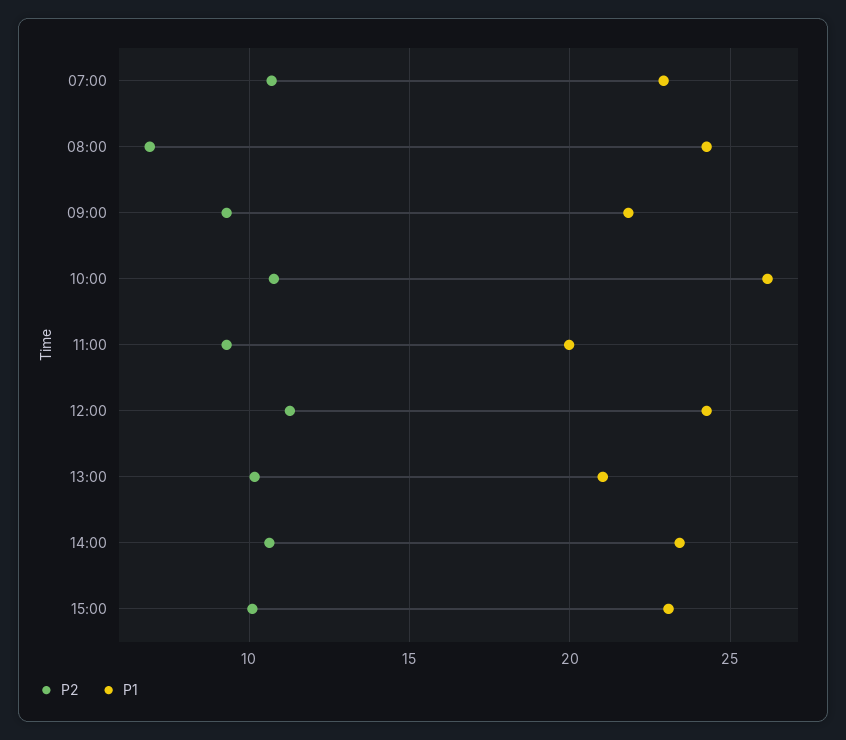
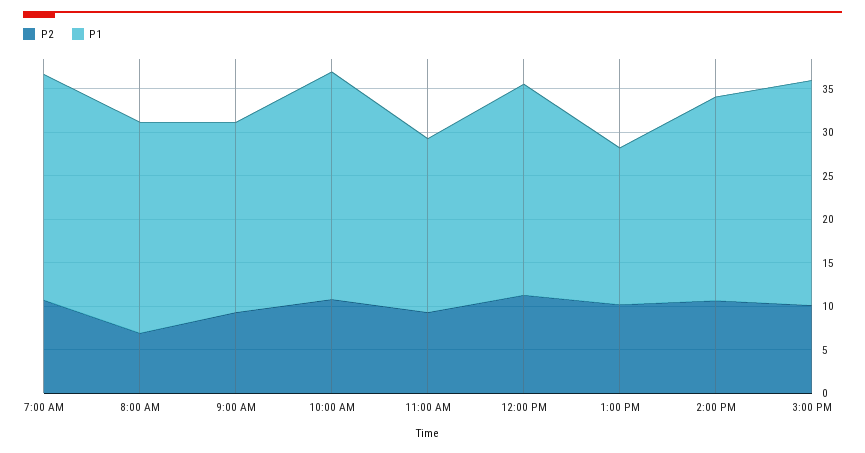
  {
    "P2": {
      "07:00": 10.5,
      "08:00": 7,
      "09:00": 9.5,
      "10:00": 11,
      "11:00": 9.5,
      "12:00": 11.5,
      "13:00": 10,
      "14:00": 10.5,
      "15:00": 10
    },
    "P1": {
-     "07:00": 23,
+     "07:00": 26,
      "08:00": 24.5,
      "09:00": 22,
      "10:00": 26,
      "11:00": 20,
      "12:00": 24.5,
-     "13:00": 21,
+     "13:00": 18,
      "14:00": 23.5,
-     "15:00": 23
+     "15:00": 26
    }
  }

